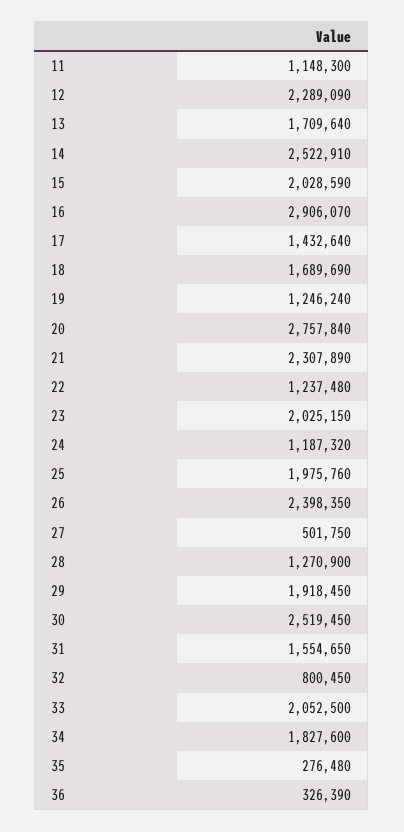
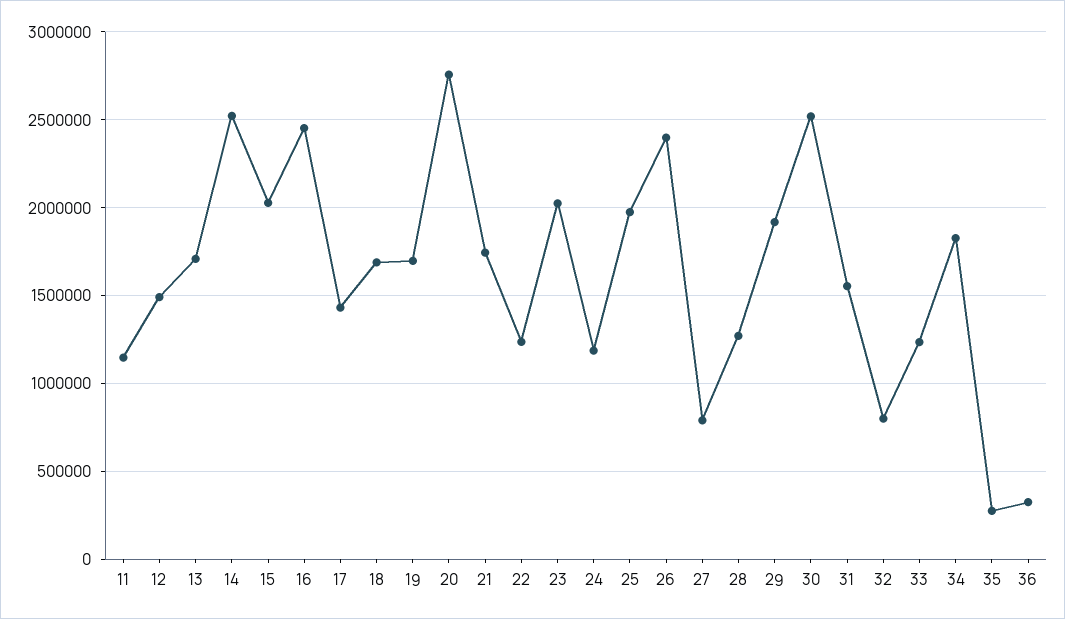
  {
    "11": 1148300,
-   "12": 2289090,
+   "12": 1500000,
    "13": 1709640,
    "14": 2522910,
    "15": 2028590,
-   "16": 2906070,
+   "16": 2450000,
    "17": 1432640,
    "18": 1689690,
-   "19": 1246240,
+   "19": 1700000,
    "20": 2757840,
-   "21": 2307890,
+   "21": 1750000,
    "22": 1237480,
    "23": 2025150,
    "24": 1187320,
    "25": 1975760,
    "26": 2398350,
-   "27": 501750,
+   "27": 800000,
    "28": 1270900,
    "29": 1918450,
    "30": 2519450,
    "31": 1554650,
    "32": 800450,
-   "33": 2052500,
+   "33": 1250000,
    "34": 1827600,
    "35": 276480,
    "36": 326390
  }

